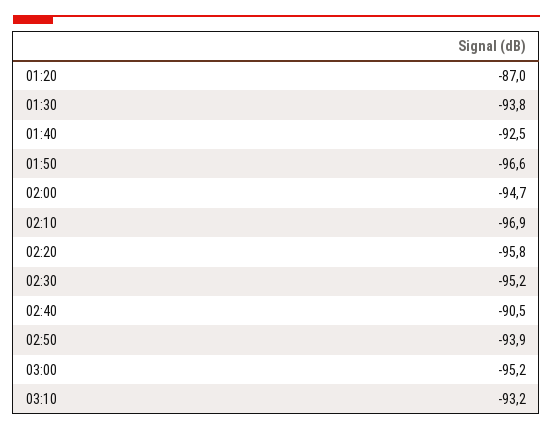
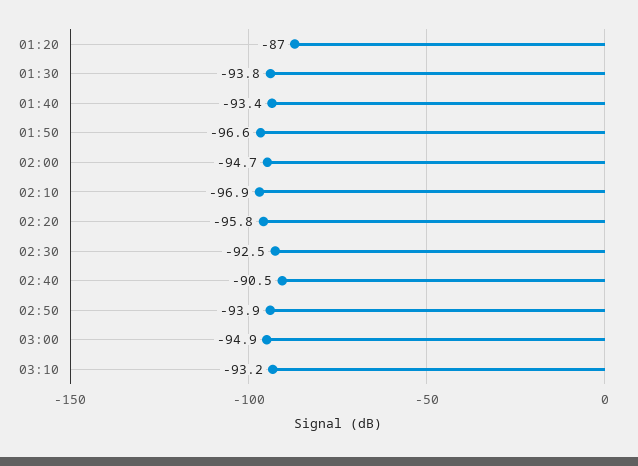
  {
    "01:20": -87,
    "01:30": -93.8,
-   "01:40": -92.5,
+   "01:40": -93.4,
    "01:50": -96.6,
    "02:00": -94.7,
    "02:10": -96.9,
    "02:20": -95.8,
-   "02:30": -95.2,
+   "02:30": -92.5,
    "02:40": -90.5,
    "02:50": -93.9,
-   "03:00": -95.2,
+   "03:00": -94.9,
    "03:10": -93.2
  }

